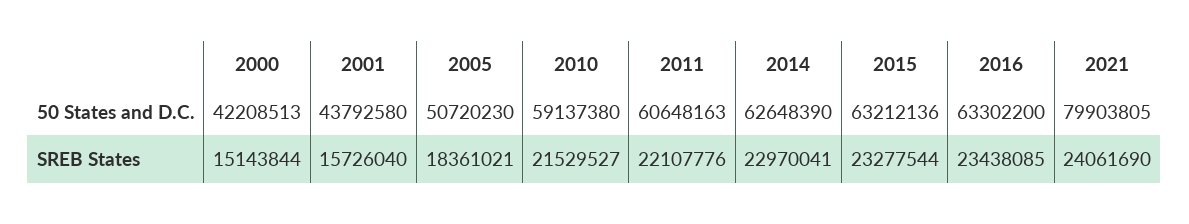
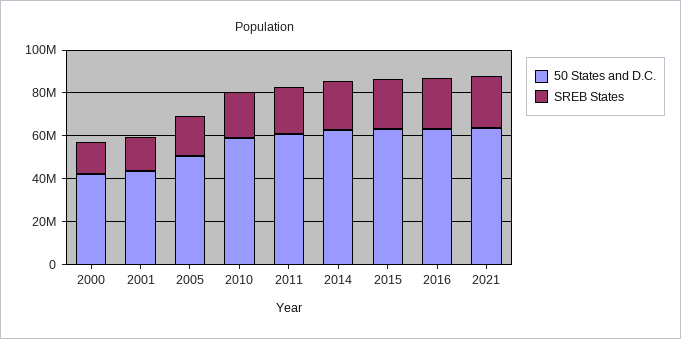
  {
    "50 States and D.C.": {
      "2000": 42208513,
      "2001": 43792580,
      "2005": 50720230,
      "2010": 59137380,
      "2011": 60648163,
      "2014": 62648390,
      "2015": 63212136,
      "2016": 63302200,
-     "2021": 79903805
+     "2021": 65000000
    },
    "SREB States": {
      "2000": 15143844,
      "2001": 15726040,
      "2005": 18361021,
      "2010": 21529527,
      "2011": 22107776,
      "2014": 22970041,
      "2015": 23277544,
      "2016": 23438085,
      "2021": 24061690
    }
  }

